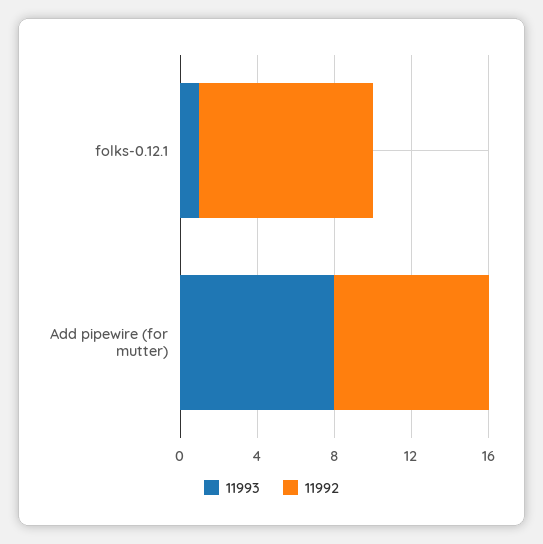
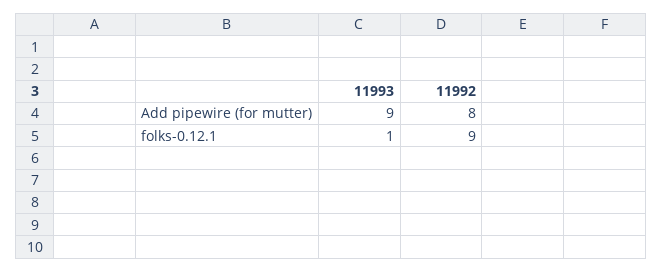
  {
    "11993": {
      "folks-0.12.1": 1,
-     "Add pipewire (for mutter)": 8
+     "Add pipewire (for mutter)": 9
    },
    "11992": {
      "folks-0.12.1": 9,
      "Add pipewire (for mutter)": 8
    }
  }

